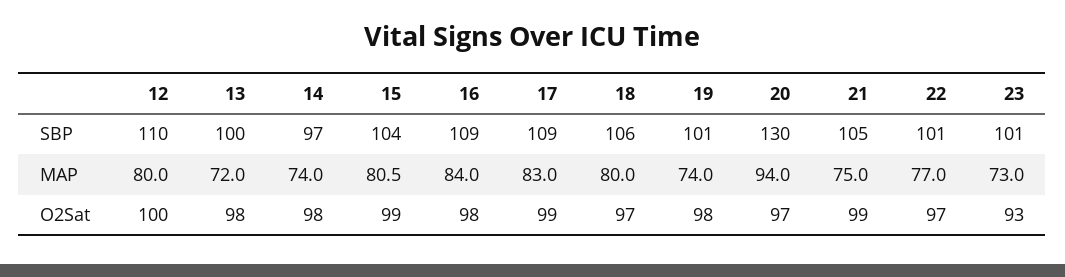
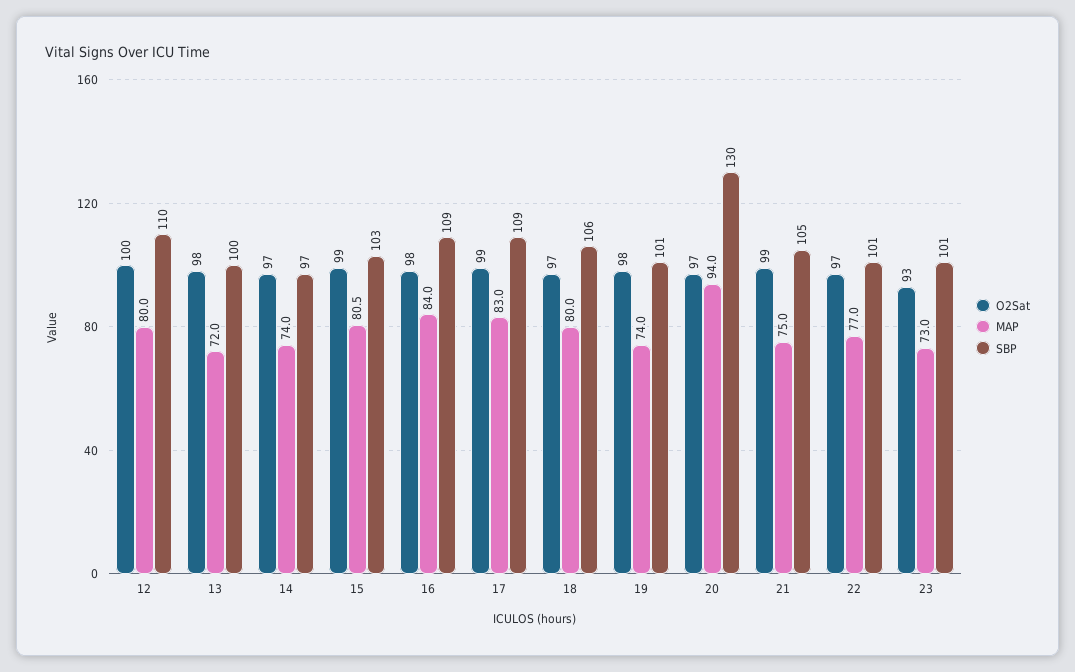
  {
    "SBP": {
      "12": 110,
      "13": 100,
      "14": 97,
-     "15": 104,
+     "15": 103,
      "16": 109,
      "17": 109,
      "18": 106,
      "19": 101,
      "20": 130,
      "21": 105,
      "22": 101,
      "23": 101
    },
    "MAP": {
      "12": 80,
      "13": 72,
      "14": 74,
      "15": 80.5,
      "16": 84,
      "17": 83,
      "18": 80,
      "19": 74,
      "20": 94,
      "21": 75,
      "22": 77,
      "23": 73
    },
    "O2Sat": {
      "12": 100,
      "13": 98,
-     "14": 98,
+     "14": 97,
      "15": 99,
      "16": 98,
      "17": 99,
      "18": 97,
      "19": 98,
      "20": 97,
      "21": 99,
      "22": 97,
      "23": 93
    }
  }

